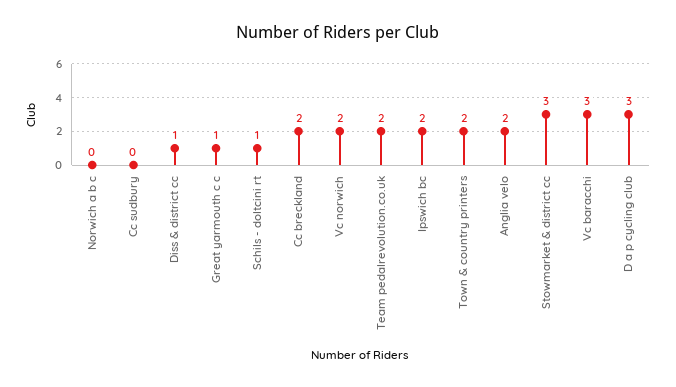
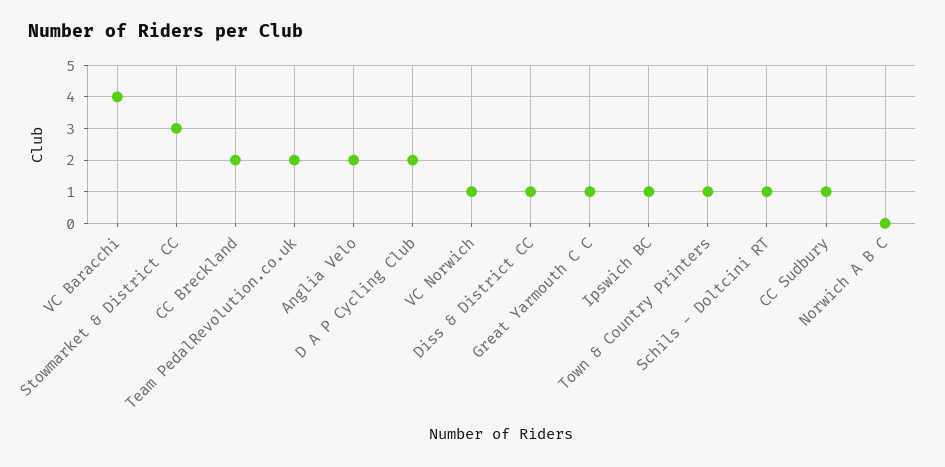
  {
    "Norwich a b c": 0,
-   "Cc sudbury": 0,
+   "Cc sudbury": 1,
    "Diss & district cc": 1,
    "Great yarmouth c c": 1,
    "Schils - doltcini rt": 1,
    "Cc breckland": 2,
-   "Vc norwich": 2,
+   "Vc norwich": 1,
    "Team pedalrevolution.co.uk": 2,
-   "Ipswich bc": 2,
+   "Ipswich bc": 1,
-   "Town & country printers": 2,
+   "Town & country printers": 1,
    "Anglia velo": 2,
    "Stowmarket & district cc": 3,
-   "Vc baracchi": 3,
+   "Vc baracchi": 4,
-   "D a p cycling club": 3
+   "D a p cycling club": 2
  }

